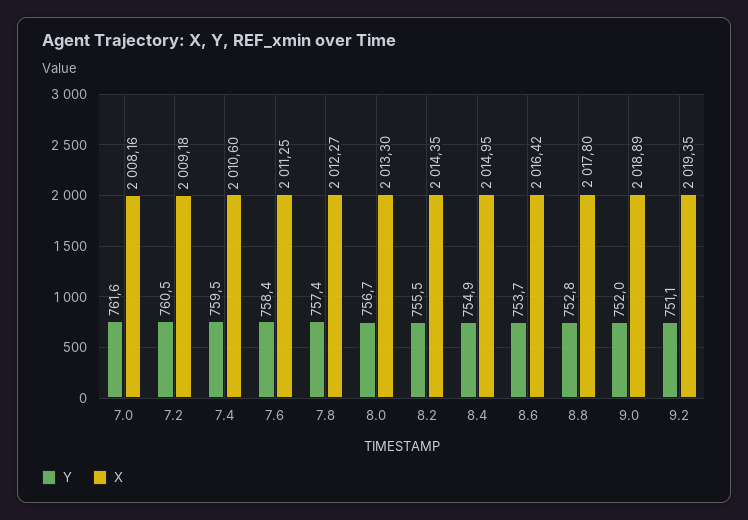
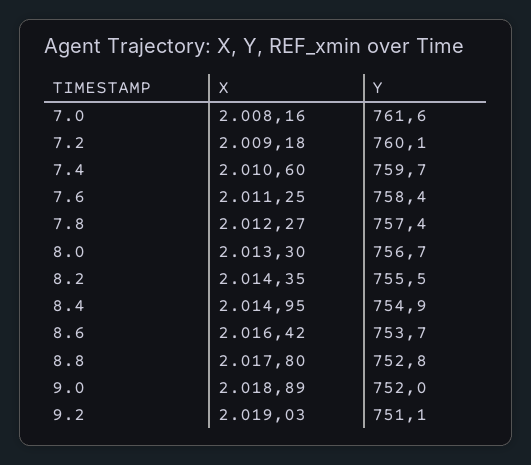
  {
    "Y": {
      "7.0": 761.6,
-     "7.2": 760.5,
+     "7.2": 760.1,
-     "7.4": 759.5,
+     "7.4": 759.7,
      "7.6": 758.4,
      "7.8": 757.4,
      "8.0": 756.7,
      "8.2": 755.5,
      "8.4": 754.9,
      "8.6": 753.7,
      "8.8": 752.8,
      "9.0": 752,
      "9.2": 751.1
    },
    "X": {
      "7.0": 2008.16,
      "7.2": 2009.18,
      "7.4": 2010.6,
      "7.6": 2011.25,
      "7.8": 2012.27,
      "8.0": 2013.3,
      "8.2": 2014.35,
      "8.4": 2014.95,
      "8.6": 2016.42,
      "8.8": 2017.8,
      "9.0": 2018.89,
-     "9.2": 2019.35
+     "9.2": 2019.03
    }
  }

